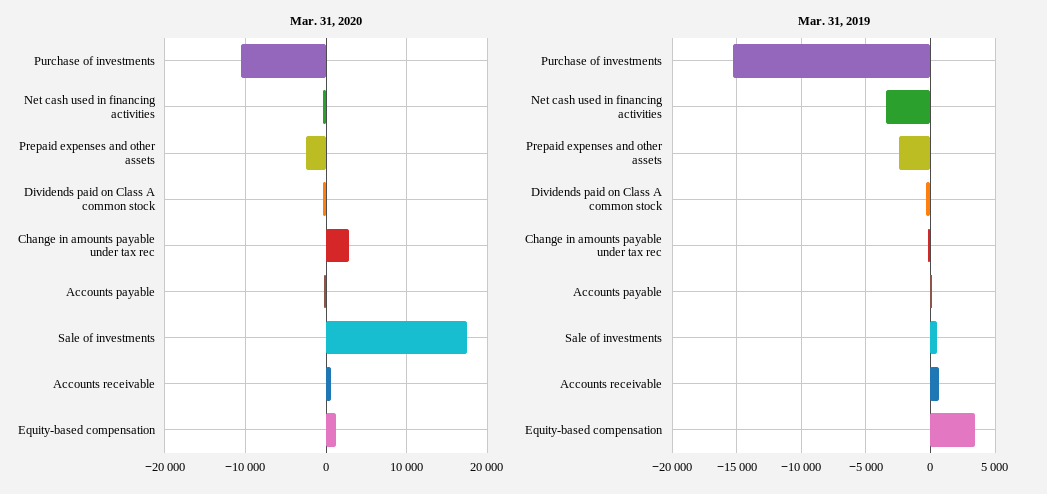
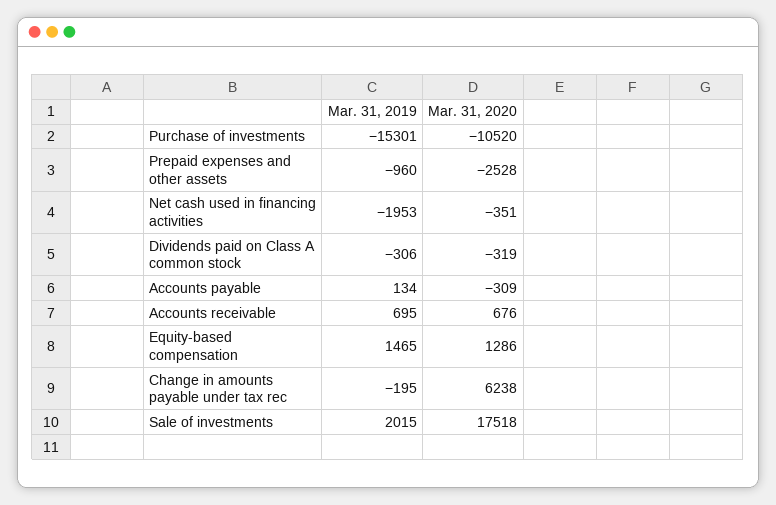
  {
    "Mar. 31, 2020": {
      "Purchase of investments": -10520,
      "Net cash used in financing activities": -351,
      "Prepaid expenses and other assets": -2528,
      "Dividends paid on Class A common stock": -319,
-     "Change in amounts payable under tax rec": 3000,
+     "Change in amounts payable under tax rec": 6238,
      "Accounts payable": -309,
      "Sale of investments": 17518,
      "Accounts receivable": 676,
      "Equity-based compensation": 1286
    },
    "Mar. 31, 2019": {
      "Purchase of investments": -15301,
-     "Net cash used in financing activities": -3500,
+     "Net cash used in financing activities": -1953,
-     "Prepaid expenses and other assets": -2500,
+     "Prepaid expenses and other assets": -960,
      "Dividends paid on Class A common stock": -306,
      "Change in amounts payable under tax rec": -195,
      "Accounts payable": 134,
-     "Sale of investments": 500,
+     "Sale of investments": 2015,
      "Accounts receivable": 695,
-     "Equity-based compensation": 3500
+     "Equity-based compensation": 1465
    }
  }

